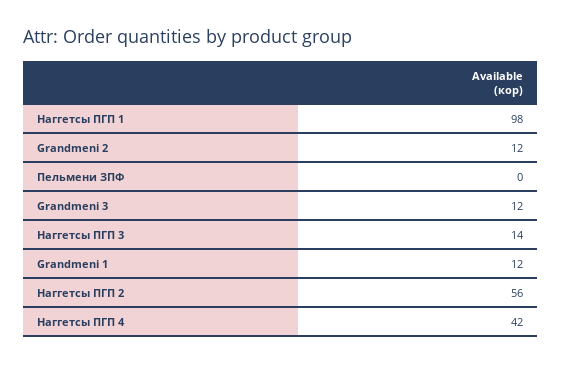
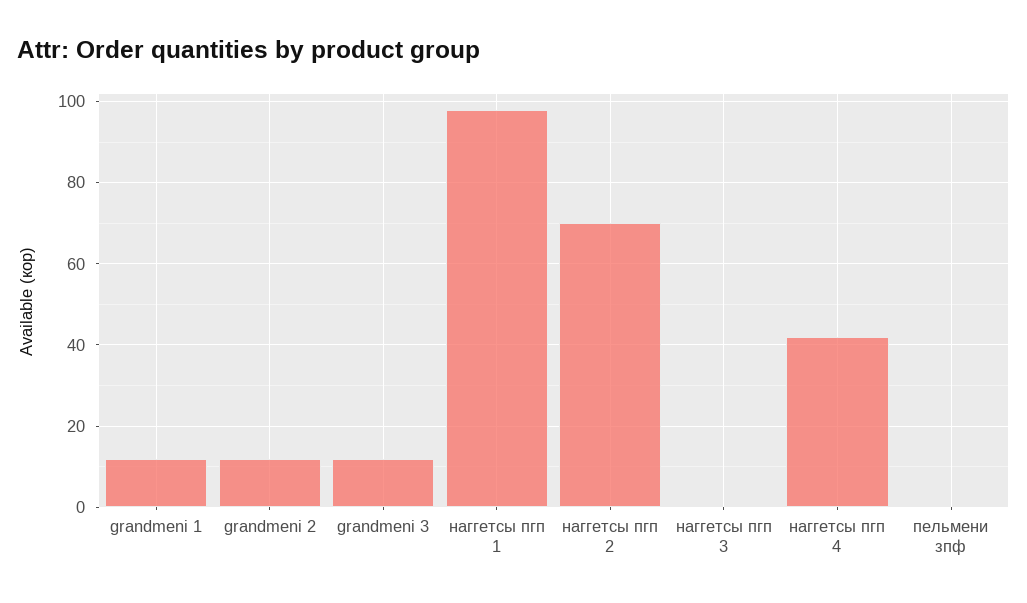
  {
    "Наггетсы ПГП 1": 98,
    "Grandmeni 2": 12,
    "Пельмени ЗПФ": 0,
    "Grandmeni 3": 12,
-   "Наггетсы ПГП 3": 14,
+   "Наггетсы ПГП 3": 0,
    "Grandmeni 1": 12,
-   "Наггетсы ПГП 2": 56,
+   "Наггетсы ПГП 2": 70,
    "Наггетсы ПГП 4": 42
  }

